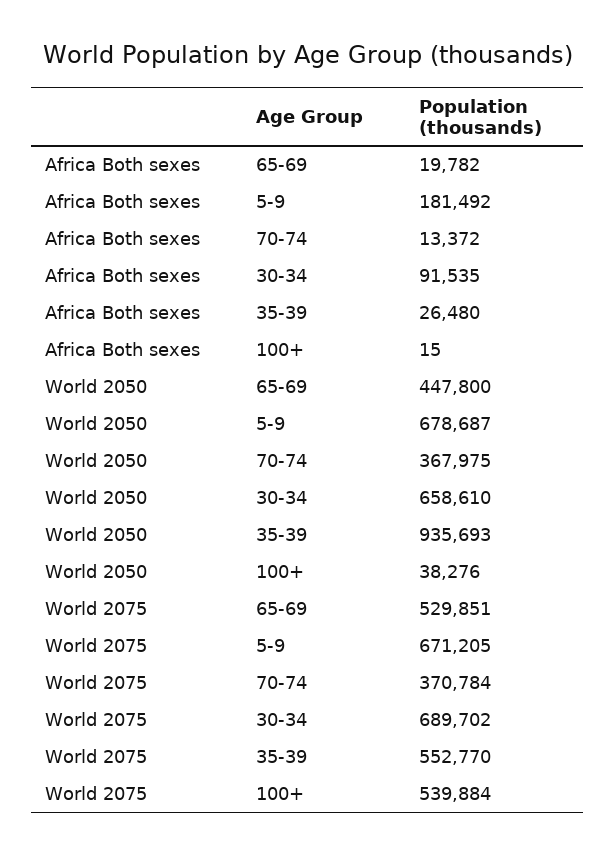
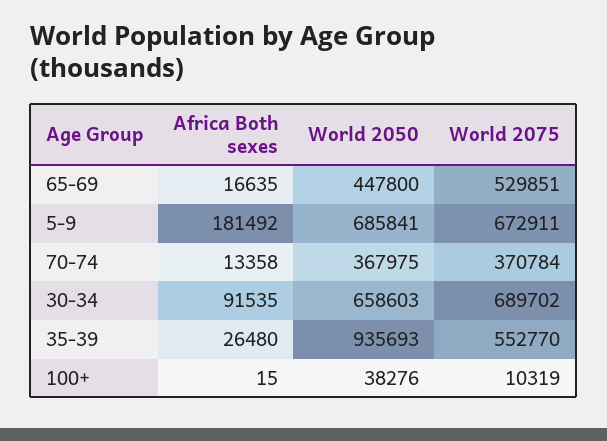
  {
    "Africa Both sexes": {
-     "65-69": 19782,
+     "65-69": 16635,
      "5-9": 181492,
-     "70-74": 13372,
+     "70-74": 13358,
      "30-34": 91535,
      "35-39": 26480,
      "100+": 15
    },
    "World 2050": {
      "65-69": 447800,
-     "5-9": 678687,
+     "5-9": 685841,
      "70-74": 367975,
-     "30-34": 658610,
+     "30-34": 658603,
      "35-39": 935693,
      "100+": 38276
    },
    "World 2075": {
      "65-69": 529851,
-     "5-9": 671205,
+     "5-9": 672911,
      "70-74": 370784,
      "30-34": 689702,
      "35-39": 552770,
-     "100+": 539884
+     "100+": 10319
    }
  }

